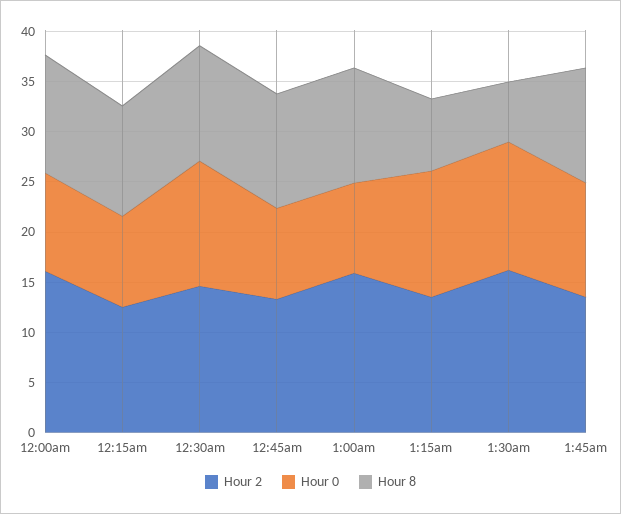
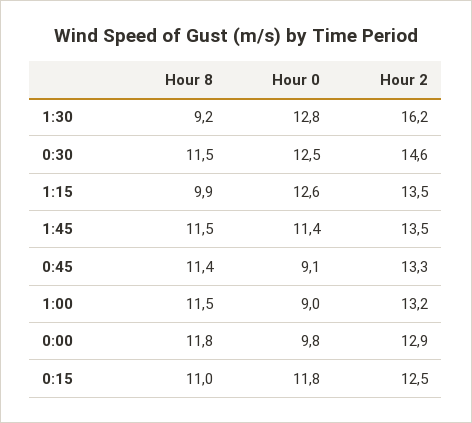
  {
    "Hour 2": {
-     "12:00am": 16,
+     "12:00am": 12.9,
      "12:15am": 12.5,
      "12:30am": 14.6,
      "12:45am": 13.3,
-     "1:00am": 16,
+     "1:00am": 13.2,
      "1:15am": 13.5,
      "1:30am": 16.2,
      "1:45am": 13.5
    },
    "Hour 0": {
      "12:00am": 9.8,
-     "12:15am": 9,
+     "12:15am": 11.8,
      "12:30am": 12.5,
      "12:45am": 9.1,
      "1:00am": 9,
      "1:15am": 12.6,
      "1:30am": 12.8,
      "1:45am": 11.4
    },
    "Hour 8": {
      "12:00am": 11.8,
      "12:15am": 11,
      "12:30am": 11.5,
      "12:45am": 11.4,
      "1:00am": 11.5,
-     "1:15am": 7,
+     "1:15am": 9.9,
-     "1:30am": 6,
+     "1:30am": 9.2,
      "1:45am": 11.5
    }
  }

